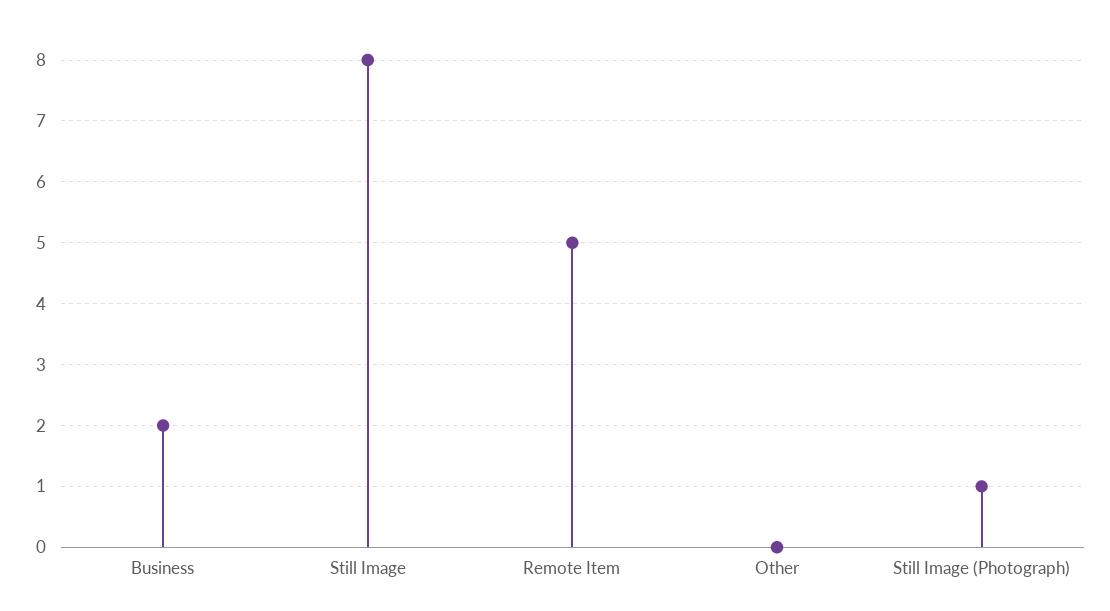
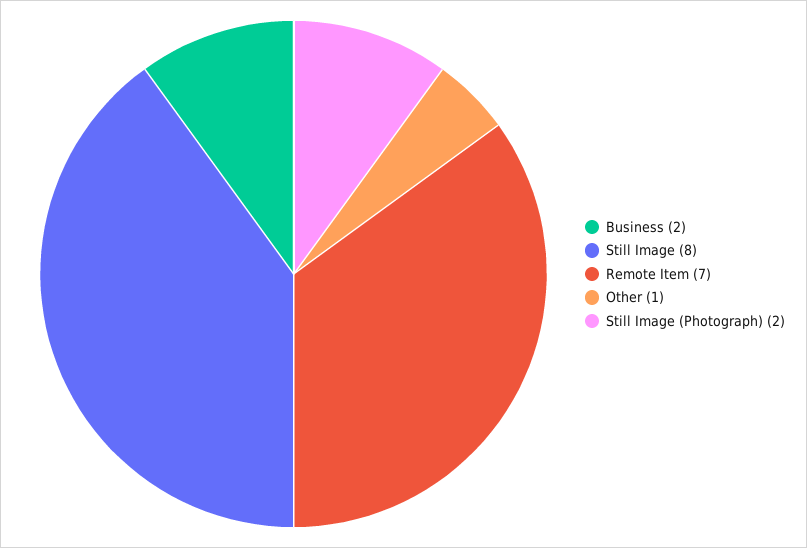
  {
    "Business": 2,
    "Still Image": 8,
-   "Remote Item": 5,
+   "Remote Item": 7,
-   "Other": 0,
+   "Other": 1,
-   "Still Image (Photograph)": 1
+   "Still Image (Photograph)": 2
  }

